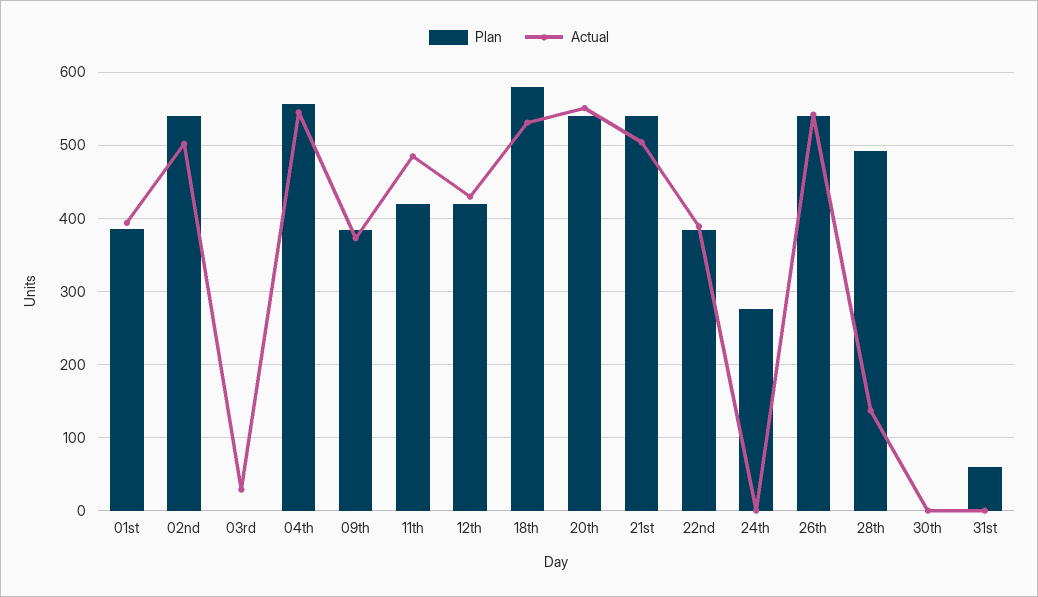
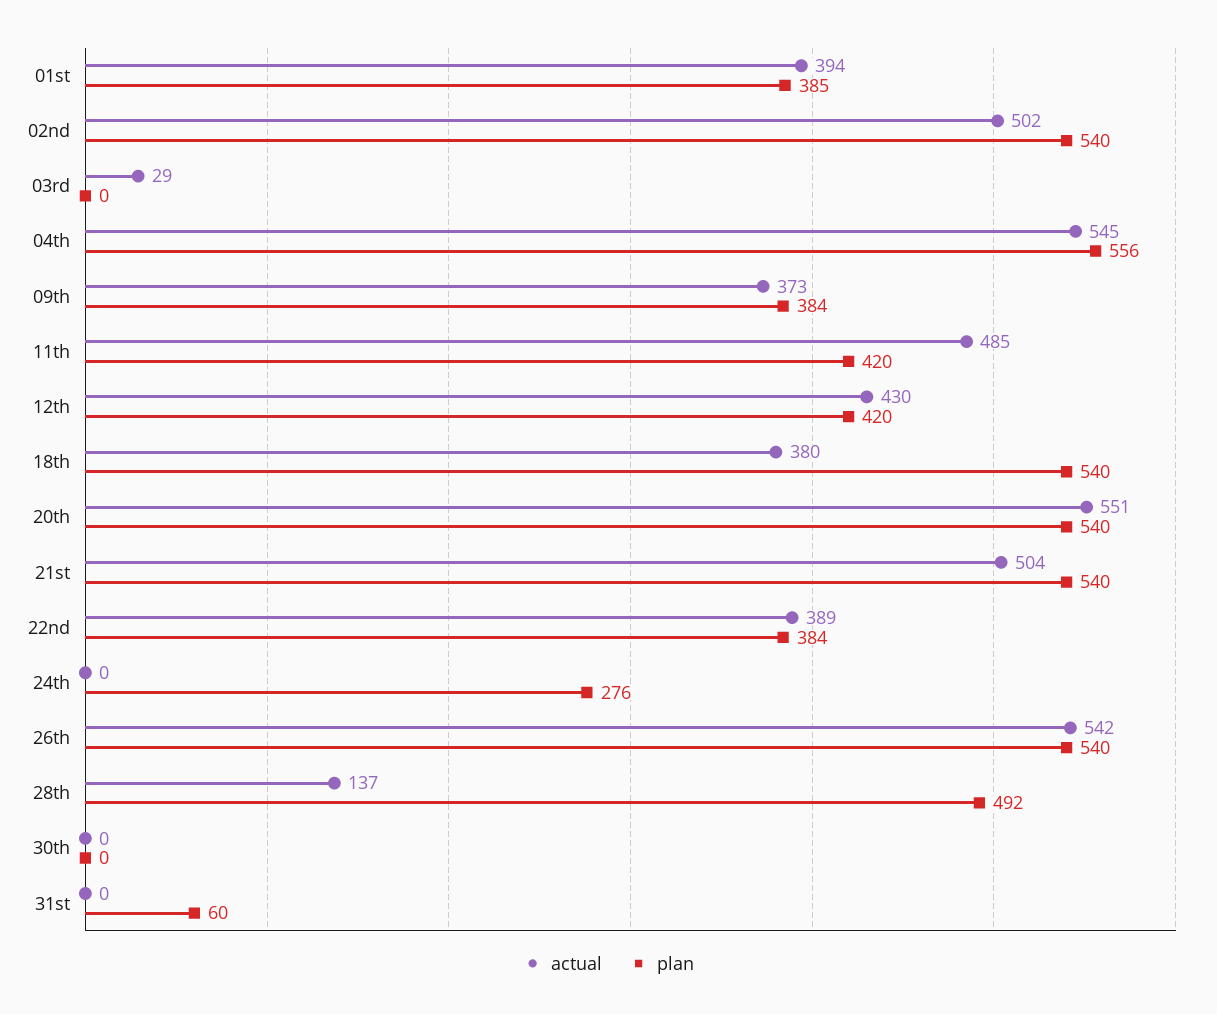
  {
    "Plan": {
      "01st": 385,
      "02nd": 540,
      "03rd": 0,
      "04th": 556,
      "09th": 384,
      "11th": 420,
      "12th": 420,
-     "18th": 580,
+     "18th": 540,
      "20th": 540,
      "21st": 540,
      "22nd": 384,
      "24th": 276,
      "26th": 540,
      "28th": 492,
      "30th": 0,
      "31st": 60
    },
    "Actual": {
      "01st": 394,
      "02nd": 502,
      "03rd": 29,
      "04th": 545,
      "09th": 373,
      "11th": 485,
      "12th": 430,
-     "18th": 530,
+     "18th": 380,
      "20th": 551,
      "21st": 504,
      "22nd": 389,
      "24th": 0,
      "26th": 542,
      "28th": 137,
      "30th": 0,
      "31st": 0
    }
  }

